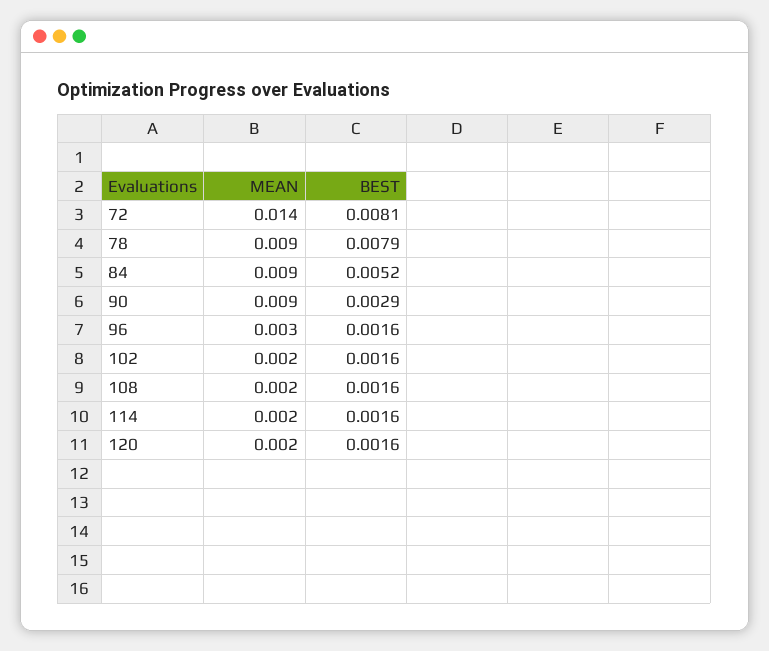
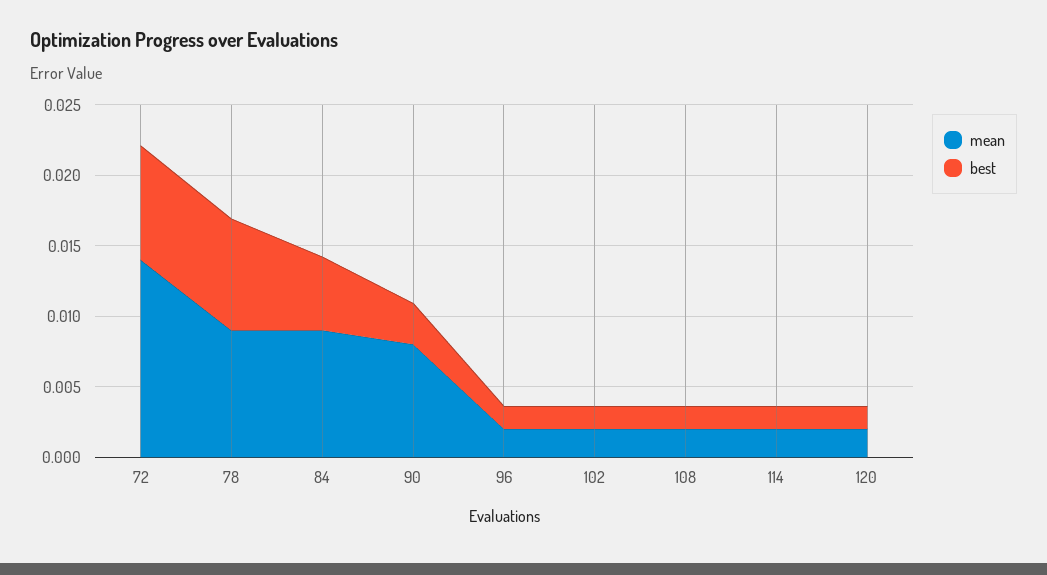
  {
    "MEAN": {
      "72": 0.014,
      "78": 0.009,
      "84": 0.009,
-     "90": 0.009,
+     "90": 0.008,
-     "96": 0.003,
+     "96": 0.002,
      "102": 0.002,
      "108": 0.002,
      "114": 0.002,
      "120": 0.002
    },
    "BEST": {
      "72": 0.0081,
      "78": 0.0079,
      "84": 0.0052,
      "90": 0.0029,
      "96": 0.0016,
      "102": 0.0016,
      "108": 0.0016,
      "114": 0.0016,
      "120": 0.0016
    }
  }

